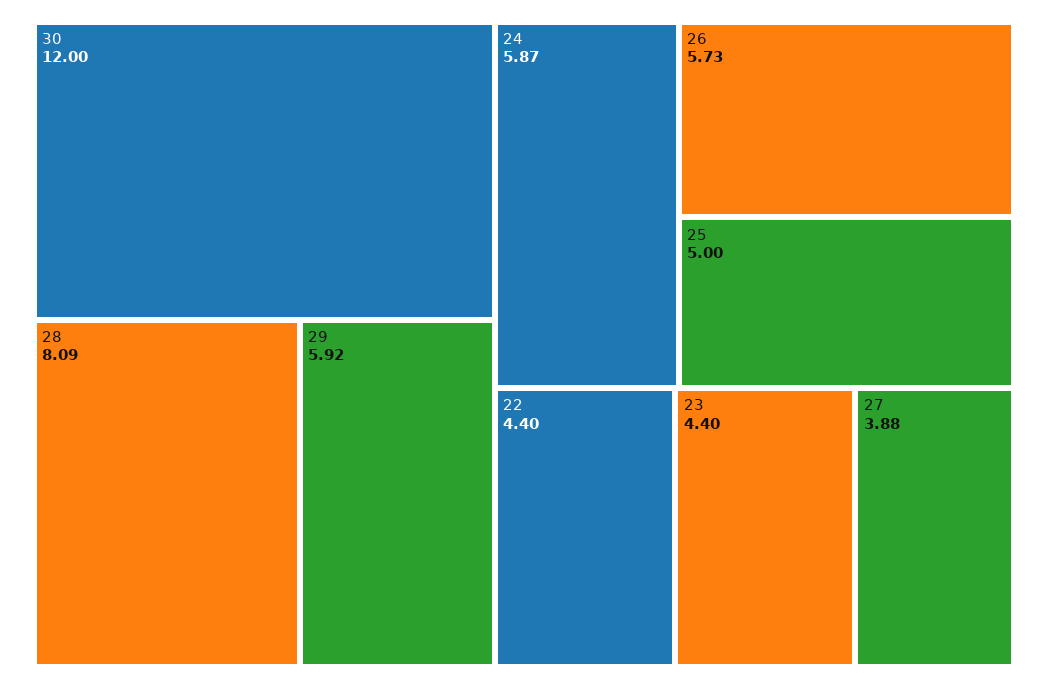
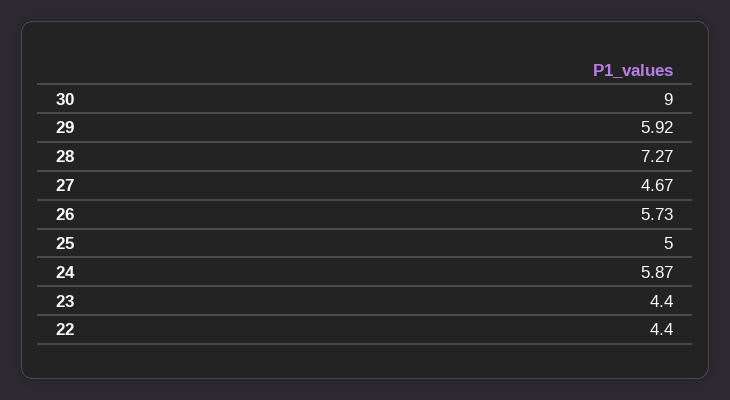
  {
-   "30": 12,
+   "30": 9,
-   "28": 8.09,
+   "28": 7.27,
    "29": 5.92,
    "24": 5.87,
    "26": 5.73,
    "25": 5,
    "22": 4.4,
    "23": 4.4,
-   "27": 3.88
+   "27": 4.67
  }

